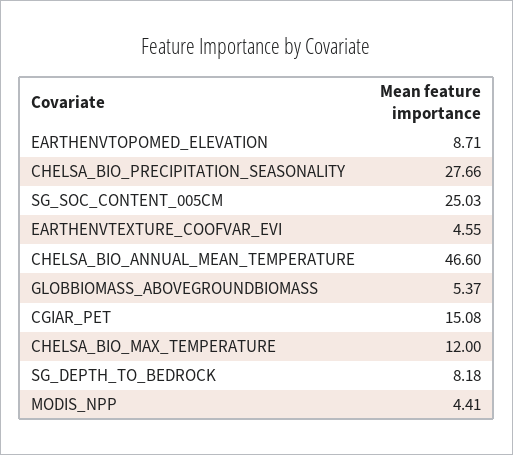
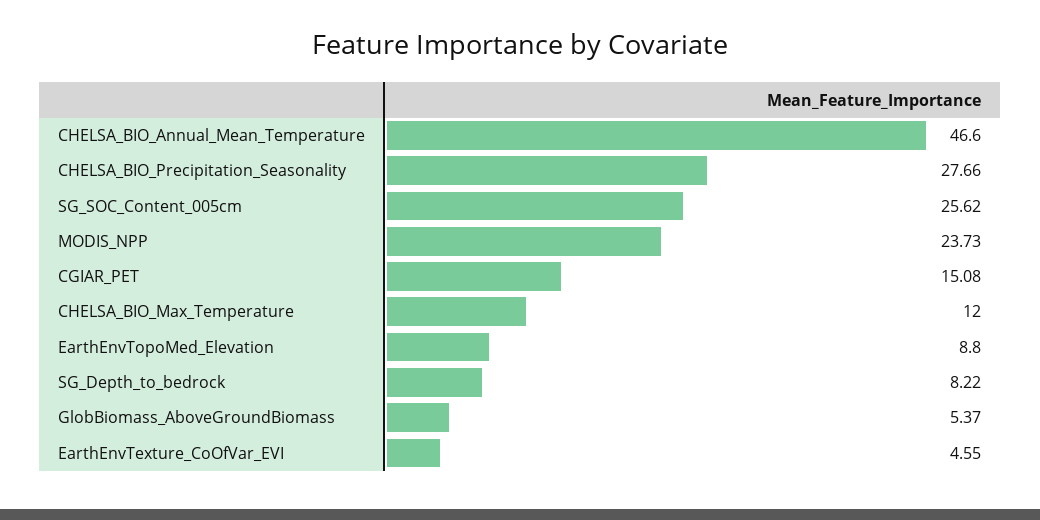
  {
-   "EARTHENVTOPOMED_ELEVATION": 8.71,
+   "EARTHENVTOPOMED_ELEVATION": 8.8,
    "CHELSA_BIO_PRECIPITATION_SEASONALITY": 27.66,
-   "SG_SOC_CONTENT_005CM": 25.03,
+   "SG_SOC_CONTENT_005CM": 25.62,
    "EARTHENVTEXTURE_COOFVAR_EVI": 4.55,
    "CHELSA_BIO_ANNUAL_MEAN_TEMPERATURE": 46.6,
    "GLOBBIOMASS_ABOVEGROUNDBIOMASS": 5.37,
    "CGIAR_PET": 15.08,
    "CHELSA_BIO_MAX_TEMPERATURE": 12,
-   "SG_DEPTH_TO_BEDROCK": 8.18,
+   "SG_DEPTH_TO_BEDROCK": 8.22,
-   "MODIS_NPP": 4.41
+   "MODIS_NPP": 23.73
  }

